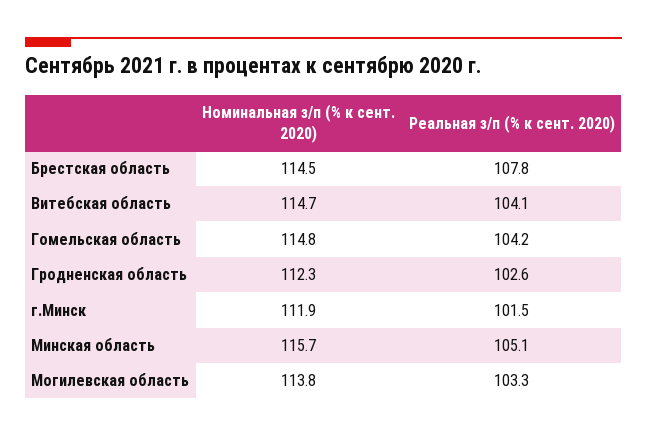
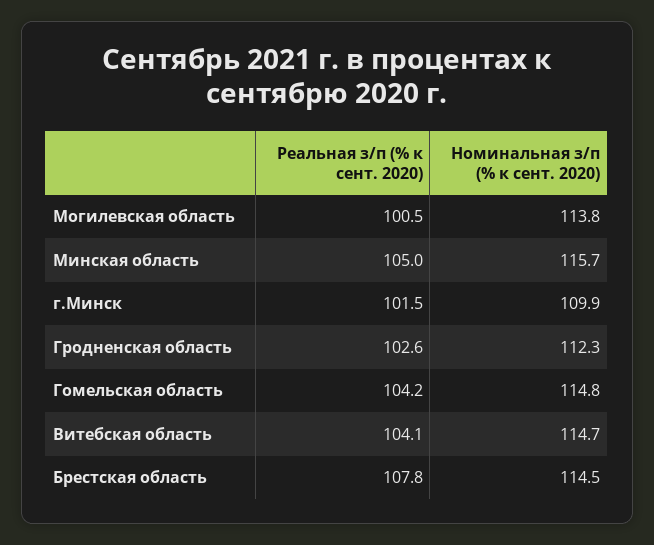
  {
    "Номинальная з/п (% к сент. 2020)": {
      "Брестская область": 114.5,
      "Витебская область": 114.7,
      "Гомельская область": 114.8,
      "Гродненская область": 112.3,
-     "г.Минск": 111.9,
+     "г.Минск": 109.9,
      "Минская область": 115.7,
      "Могилевская область": 113.8
    },
    "Реальная з/п (% к сент. 2020)": {
      "Брестская область": 107.8,
      "Витебская область": 104.1,
      "Гомельская область": 104.2,
      "Гродненская область": 102.6,
      "г.Минск": 101.5,
-     "Минская область": 105.1,
+     "Минская область": 105,
-     "Могилевская область": 103.3
+     "Могилевская область": 100.5
    }
  }

